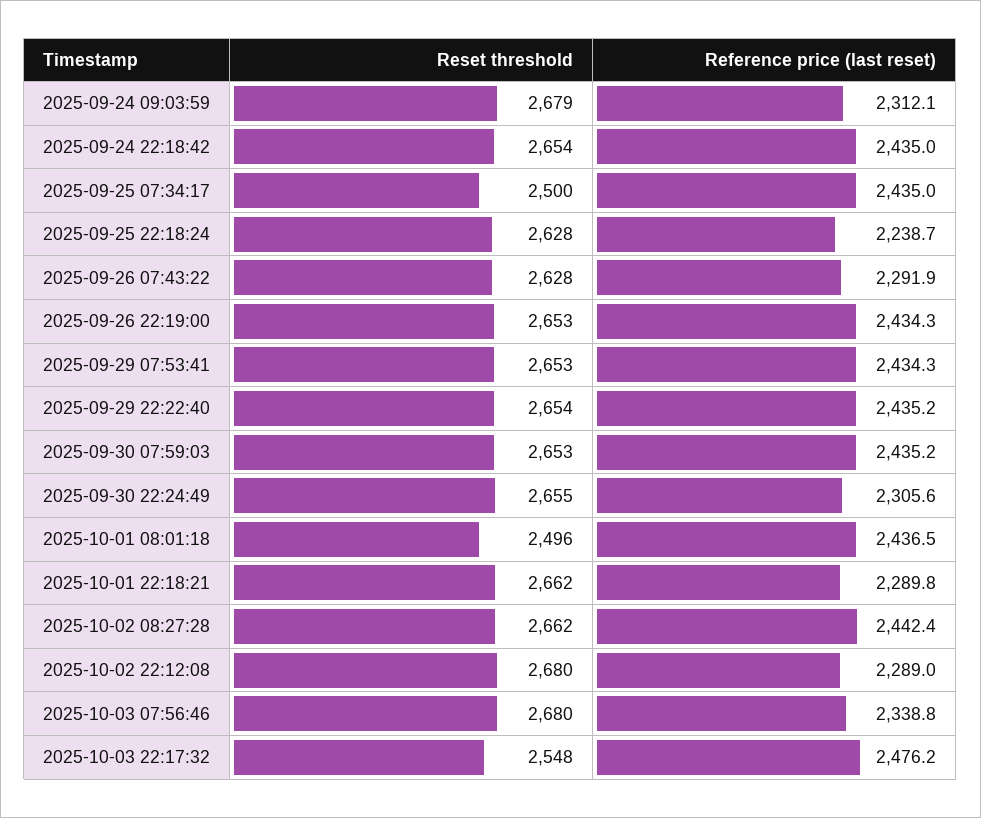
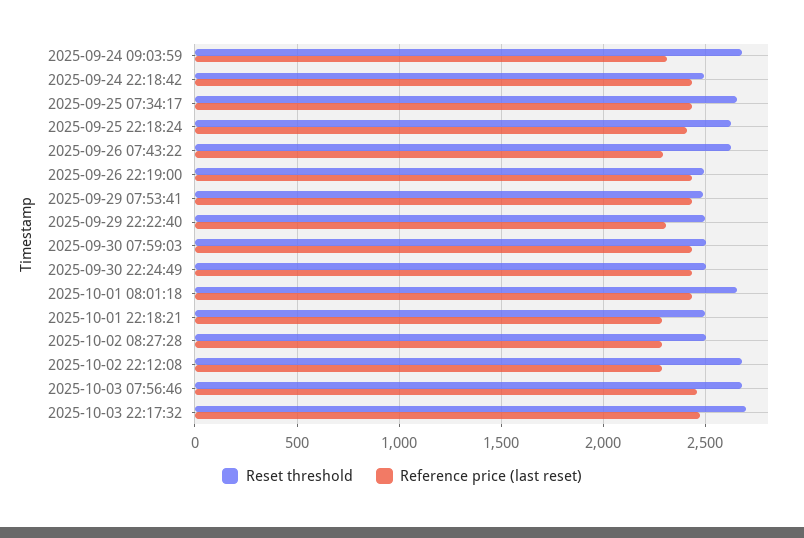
  {
    "Reset threshold": {
      "2025-09-24 09:03:59": 2679,
-     "2025-09-24 22:18:42": 2654,
+     "2025-09-24 22:18:42": 2500,
-     "2025-09-25 07:34:17": 2500,
+     "2025-09-25 07:34:17": 2650,
      "2025-09-25 22:18:24": 2628,
      "2025-09-26 07:43:22": 2628,
-     "2025-09-26 22:19:00": 2653,
+     "2025-09-26 22:19:00": 2500,
-     "2025-09-29 07:53:41": 2653,
+     "2025-09-29 07:53:41": 2500,
-     "2025-09-29 22:22:40": 2654,
+     "2025-09-29 22:22:40": 2500,
-     "2025-09-30 07:59:03": 2653,
+     "2025-09-30 07:59:03": 2500,
-     "2025-09-30 22:24:49": 2655,
+     "2025-09-30 22:24:49": 2500,
-     "2025-10-01 08:01:18": 2496,
+     "2025-10-01 08:01:18": 2650,
-     "2025-10-01 22:18:21": 2662,
+     "2025-10-01 22:18:21": 2500,
-     "2025-10-02 08:27:28": 2662,
+     "2025-10-02 08:27:28": 2500,
      "2025-10-02 22:12:08": 2680,
      "2025-10-03 07:56:46": 2680,
-     "2025-10-03 22:17:32": 2548
+     "2025-10-03 22:17:32": 2700
    },
    "Reference price (last reset)": {
      "2025-09-24 09:03:59": 2312.1,
      "2025-09-24 22:18:42": 2435,
      "2025-09-25 07:34:17": 2435,
-     "2025-09-25 22:18:24": 2238.7,
+     "2025-09-25 22:18:24": 2400,
      "2025-09-26 07:43:22": 2291.9,
      "2025-09-26 22:19:00": 2434.3,
      "2025-09-29 07:53:41": 2434.3,
-     "2025-09-29 22:22:40": 2435.2,
+     "2025-09-29 22:22:40": 2300,
      "2025-09-30 07:59:03": 2435.2,
-     "2025-09-30 22:24:49": 2305.6,
+     "2025-09-30 22:24:49": 2450,
      "2025-10-01 08:01:18": 2436.5,
      "2025-10-01 22:18:21": 2289.8,
-     "2025-10-02 08:27:28": 2442.4,
+     "2025-10-02 08:27:28": 2300,
      "2025-10-02 22:12:08": 2289,
-     "2025-10-03 07:56:46": 2338.8,
+     "2025-10-03 07:56:46": 2450,
      "2025-10-03 22:17:32": 2476.2
    }
  }

